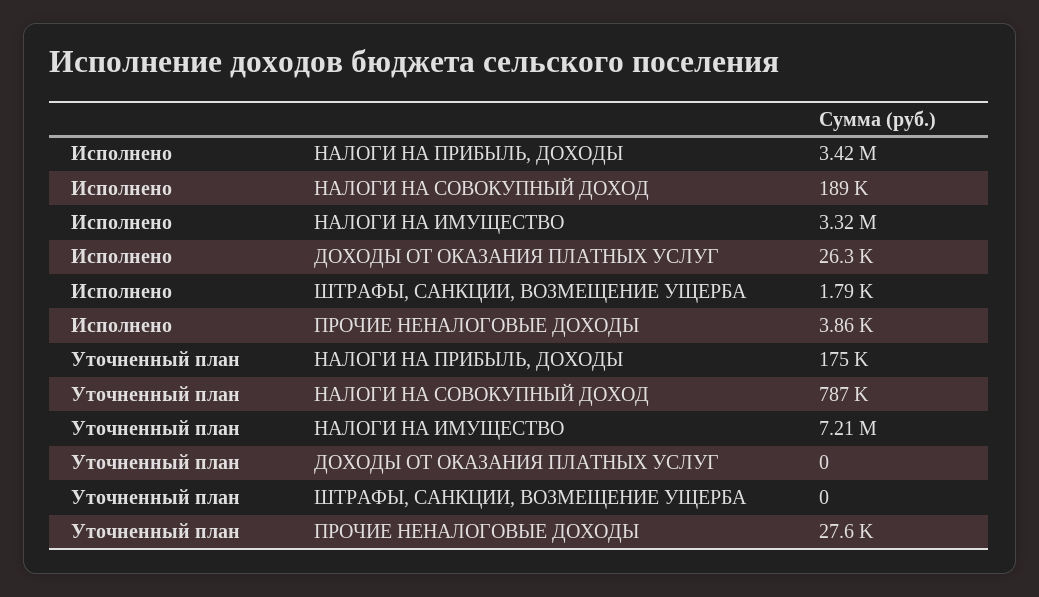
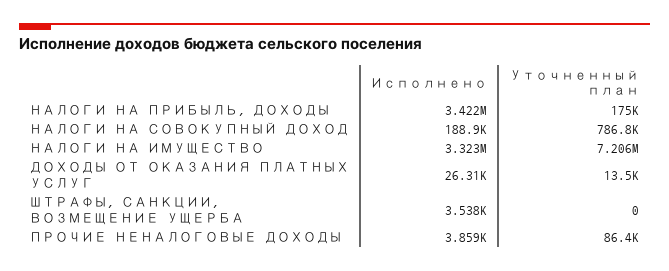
  {
    "Исполнено": {
      "НАЛОГИ НА ПРИБЫЛЬ, ДОХОДЫ": 3422000,
      "НАЛОГИ НА СОВОКУПНЫЙ ДОХОД": 188900,
      "НАЛОГИ НА ИМУЩЕСТВО": 3323000,
      "ДОХОДЫ ОТ ОКАЗАНИЯ ПЛАТНЫХ УСЛУГ": 26310,
-     "ШТРАФЫ, САНКЦИИ, ВОЗМЕЩЕНИЕ УЩЕРБА": 1790,
+     "ШТРАФЫ, САНКЦИИ, ВОЗМЕЩЕНИЕ УЩЕРБА": 3538,
      "ПРОЧИЕ НЕНАЛОГОВЫЕ ДОХОДЫ": 3859
    },
    "Уточненный план": {
      "НАЛОГИ НА ПРИБЫЛЬ, ДОХОДЫ": 175000,
      "НАЛОГИ НА СОВОКУПНЫЙ ДОХОД": 786800,
      "НАЛОГИ НА ИМУЩЕСТВО": 7206000,
-     "ДОХОДЫ ОТ ОКАЗАНИЯ ПЛАТНЫХ УСЛУГ": 0,
+     "ДОХОДЫ ОТ ОКАЗАНИЯ ПЛАТНЫХ УСЛУГ": 13500,
      "ШТРАФЫ, САНКЦИИ, ВОЗМЕЩЕНИЕ УЩЕРБА": 0,
-     "ПРОЧИЕ НЕНАЛОГОВЫЕ ДОХОДЫ": 27600
+     "ПРОЧИЕ НЕНАЛОГОВЫЕ ДОХОДЫ": 86400
    }
  }

